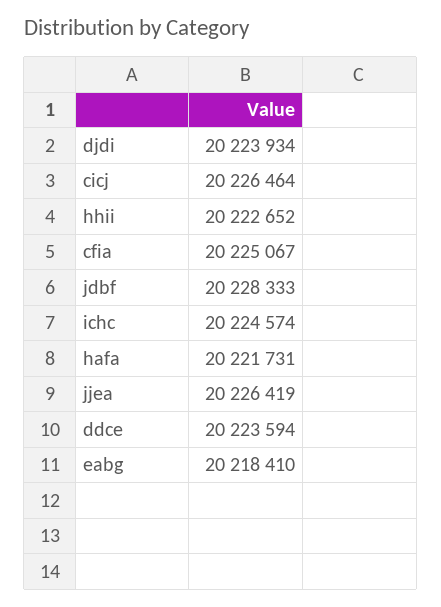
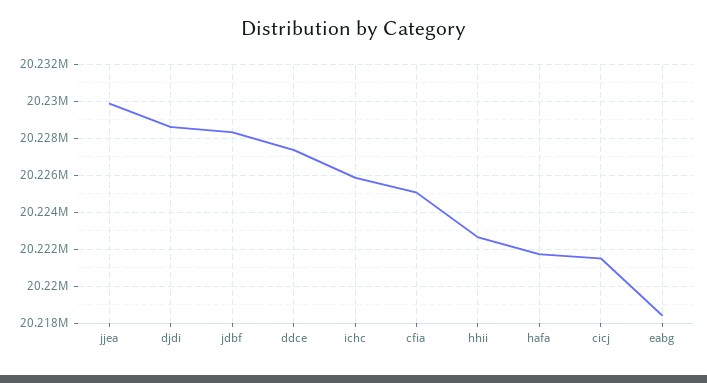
  {
-   "djdi": 20223934,
+   "djdi": 20228500,
-   "cicj": 20226464,
+   "cicj": 20221500,
    "hhii": 20222652,
    "cfia": 20225067,
    "jdbf": 20228333,
-   "ichc": 20224574,
+   "ichc": 20226000,
    "hafa": 20221731,
-   "jjea": 20226419,
+   "jjea": 20230000,
-   "ddce": 20223594,
+   "ddce": 20227500,
    "eabg": 20218410
  }

